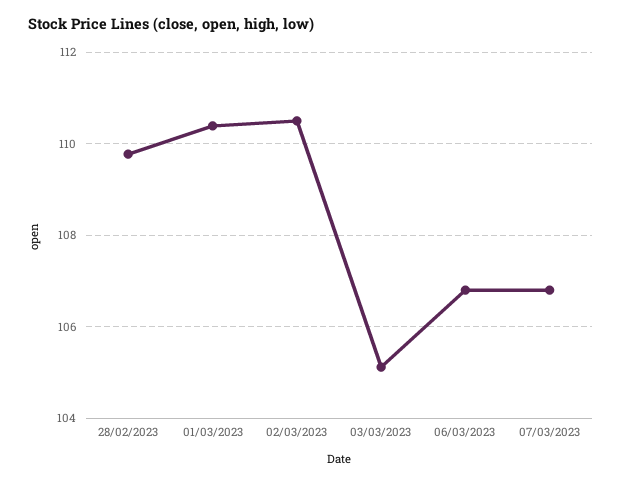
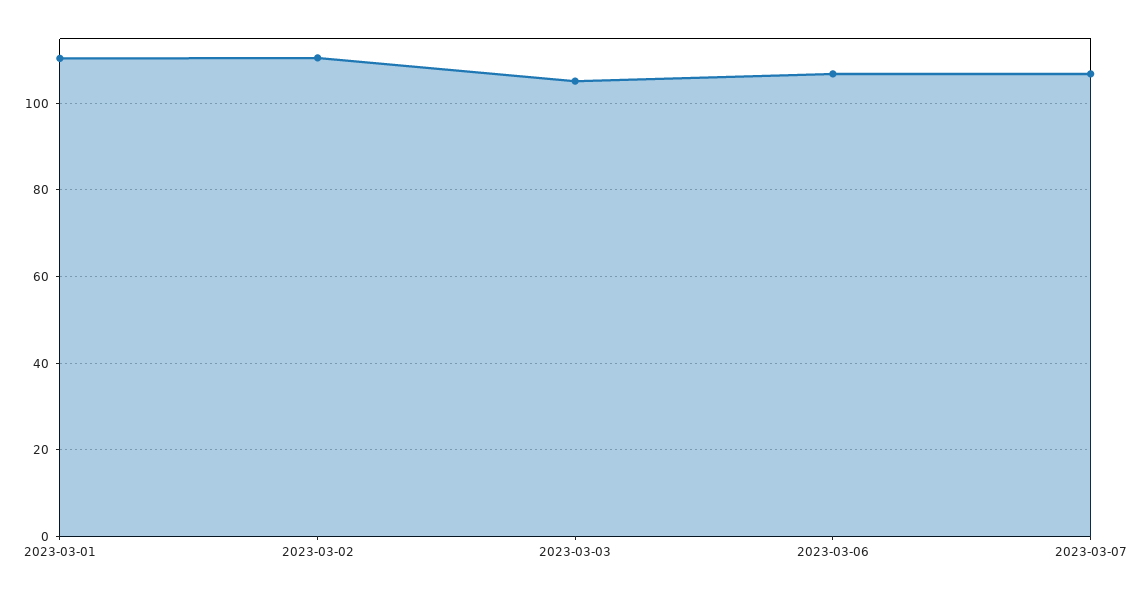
  {
-   "28/02/2023": 109.8,
    "01/03/2023": 110.4,
    "02/03/2023": 110.6,
    "03/03/2023": 105.2,
    "06/03/2023": 106.8,
    "07/03/2023": 106.8
  }

